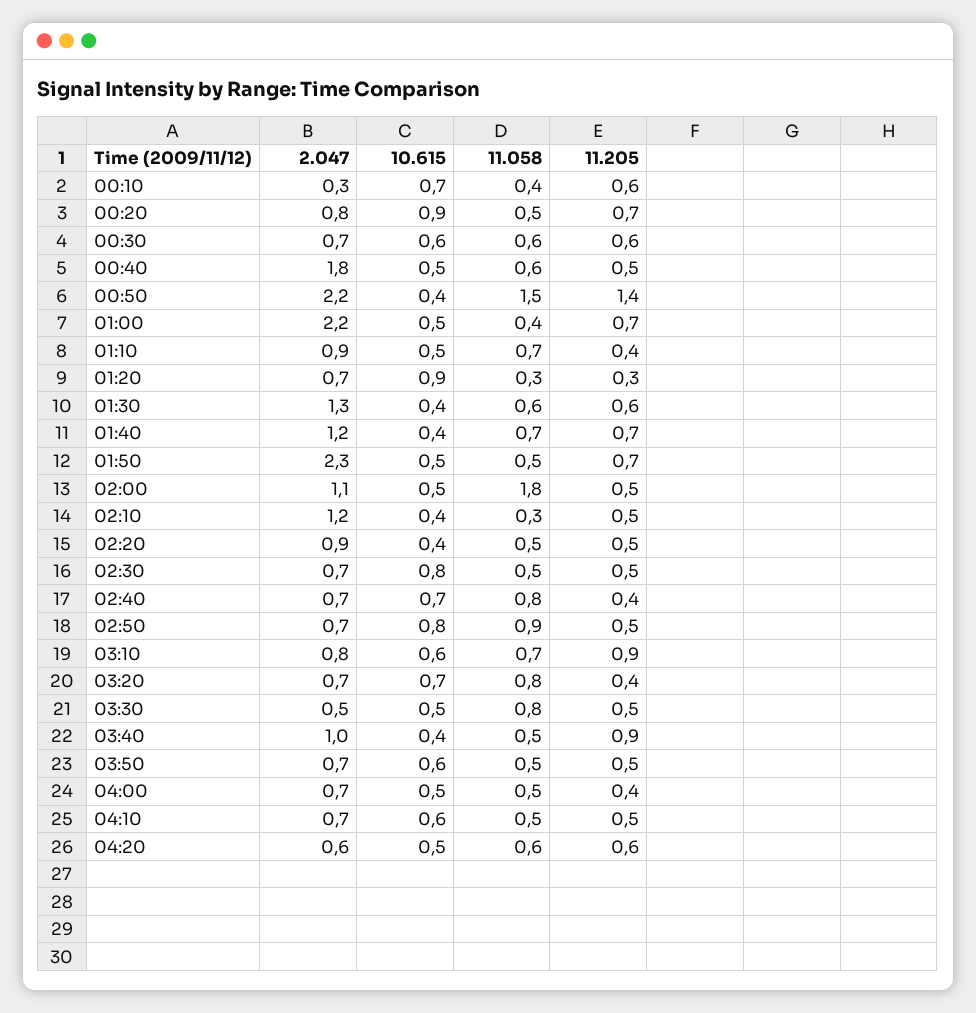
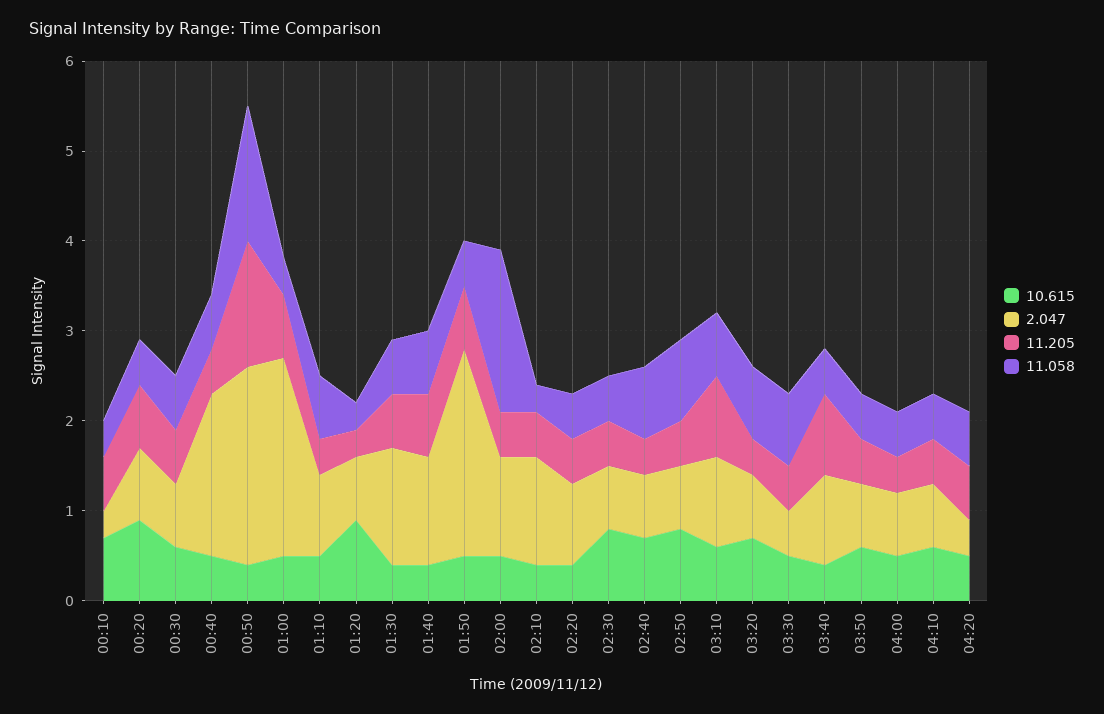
  {
    "2.047": {
      "00:10": 0.3,
      "00:20": 0.8,
      "00:30": 0.7,
      "00:40": 1.8,
      "00:50": 2.2,
      "01:00": 2.2,
      "01:10": 0.9,
      "01:20": 0.7,
      "01:30": 1.3,
      "01:40": 1.2,
      "01:50": 2.3,
      "02:00": 1.1,
      "02:10": 1.2,
      "02:20": 0.9,
      "02:30": 0.7,
      "02:40": 0.7,
      "02:50": 0.7,
-     "03:10": 0.8,
+     "03:10": 1,
      "03:20": 0.7,
      "03:30": 0.5,
      "03:40": 1,
      "03:50": 0.7,
      "04:00": 0.7,
      "04:10": 0.7,
-     "04:20": 0.6
+     "04:20": 0.4
    },
    "10.615": {
      "00:10": 0.7,
      "00:20": 0.9,
      "00:30": 0.6,
      "00:40": 0.5,
      "00:50": 0.4,
      "01:00": 0.5,
      "01:10": 0.5,
      "01:20": 0.9,
      "01:30": 0.4,
      "01:40": 0.4,
      "01:50": 0.5,
      "02:00": 0.5,
      "02:10": 0.4,
      "02:20": 0.4,
      "02:30": 0.8,
      "02:40": 0.7,
      "02:50": 0.8,
      "03:10": 0.6,
      "03:20": 0.7,
      "03:30": 0.5,
      "03:40": 0.4,
      "03:50": 0.6,
      "04:00": 0.5,
      "04:10": 0.6,
      "04:20": 0.5
    },
    "11.058": {
      "00:10": 0.4,
      "00:20": 0.5,
      "00:30": 0.6,
      "00:40": 0.6,
      "00:50": 1.5,
      "01:00": 0.4,
      "01:10": 0.7,
      "01:20": 0.3,
      "01:30": 0.6,
      "01:40": 0.7,
      "01:50": 0.5,
      "02:00": 1.8,
      "02:10": 0.3,
      "02:20": 0.5,
      "02:30": 0.5,
      "02:40": 0.8,
      "02:50": 0.9,
      "03:10": 0.7,
      "03:20": 0.8,
      "03:30": 0.8,
      "03:40": 0.5,
      "03:50": 0.5,
      "04:00": 0.5,
      "04:10": 0.5,
      "04:20": 0.6
    },
    "11.205": {
      "00:10": 0.6,
      "00:20": 0.7,
      "00:30": 0.6,
      "00:40": 0.5,
      "00:50": 1.4,
      "01:00": 0.7,
      "01:10": 0.4,
      "01:20": 0.3,
      "01:30": 0.6,
      "01:40": 0.7,
      "01:50": 0.7,
      "02:00": 0.5,
      "02:10": 0.5,
      "02:20": 0.5,
      "02:30": 0.5,
      "02:40": 0.4,
      "02:50": 0.5,
      "03:10": 0.9,
      "03:20": 0.4,
      "03:30": 0.5,
      "03:40": 0.9,
      "03:50": 0.5,
      "04:00": 0.4,
      "04:10": 0.5,
      "04:20": 0.6
    }
  }

